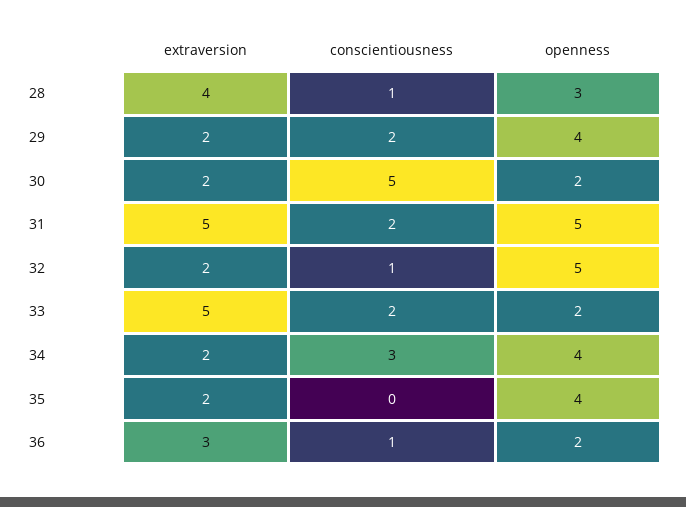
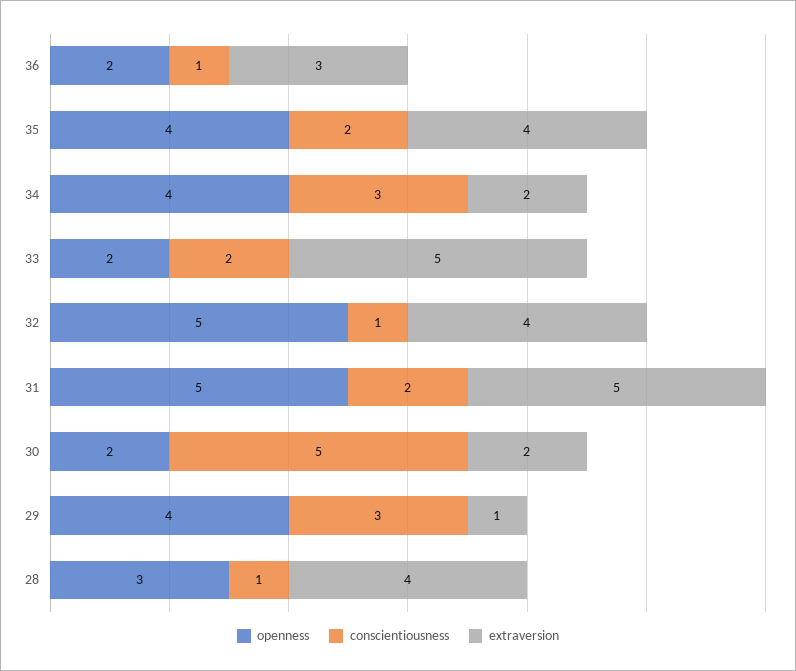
  {
    "extraversion": {
      "28": 4,
-     "29": 2,
+     "29": 1,
      "30": 2,
      "31": 5,
-     "32": 2,
+     "32": 4,
      "33": 5,
      "34": 2,
-     "35": 2,
+     "35": 4,
      "36": 3
    },
    "conscientiousness": {
      "28": 1,
-     "29": 2,
+     "29": 3,
      "30": 5,
      "31": 2,
      "32": 1,
      "33": 2,
      "34": 3,
-     "35": 0,
+     "35": 2,
      "36": 1
    },
    "openness": {
      "28": 3,
      "29": 4,
      "30": 2,
      "31": 5,
      "32": 5,
      "33": 2,
      "34": 4,
      "35": 4,
      "36": 2
    }
  }

